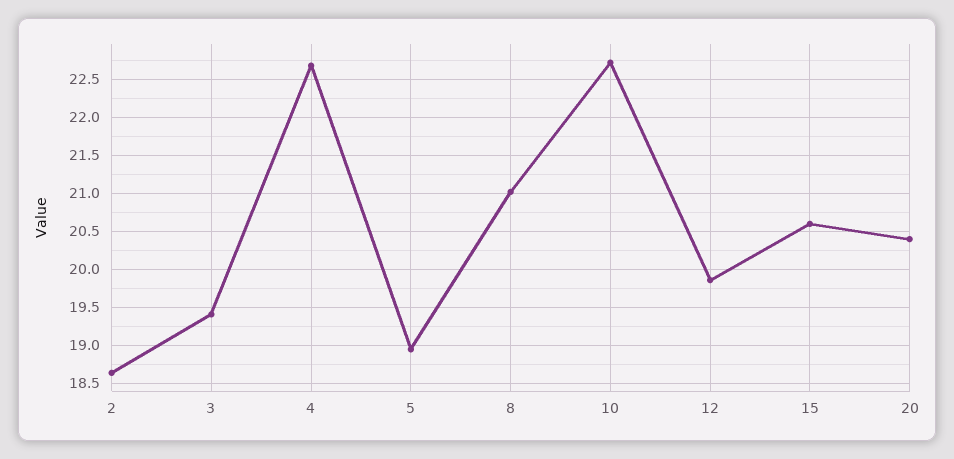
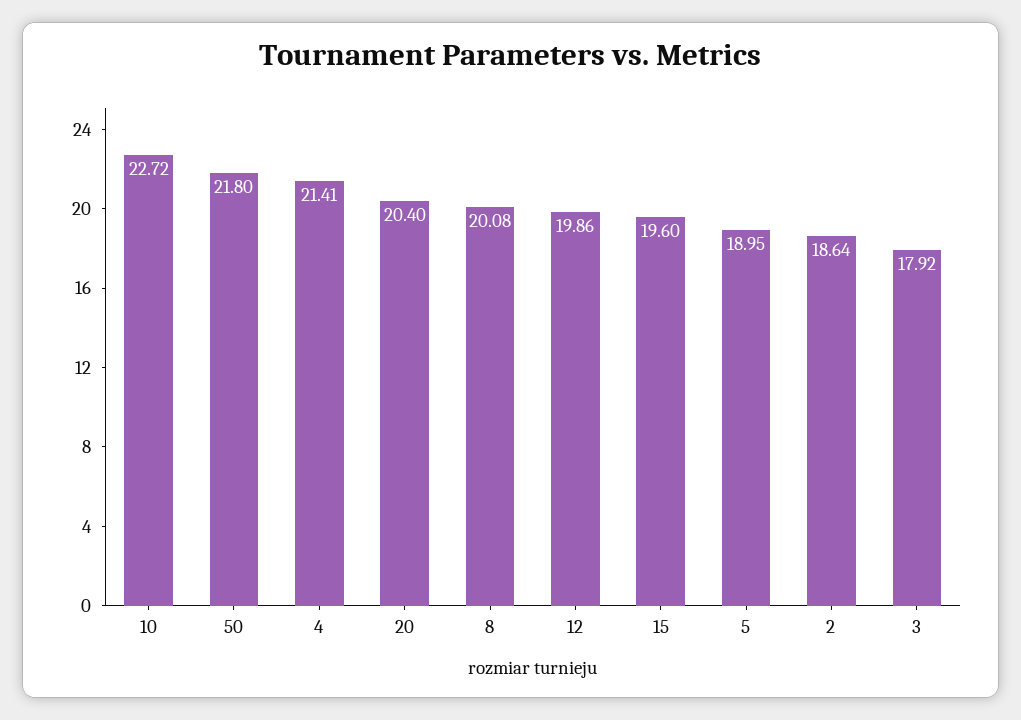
  {
    "2": 18.64,
-   "3": 19.4,
+   "3": 17.92,
-   "4": 22.7,
+   "4": 21.41,
    "5": 18.95,
-   "8": 21,
+   "8": 20.08,
    "10": 22.72,
    "12": 19.86,
-   "15": 20.6,
+   "15": 19.6,
-   "20": 20.4
+   "20": 20.4,
+   "50": 21.8
  }

